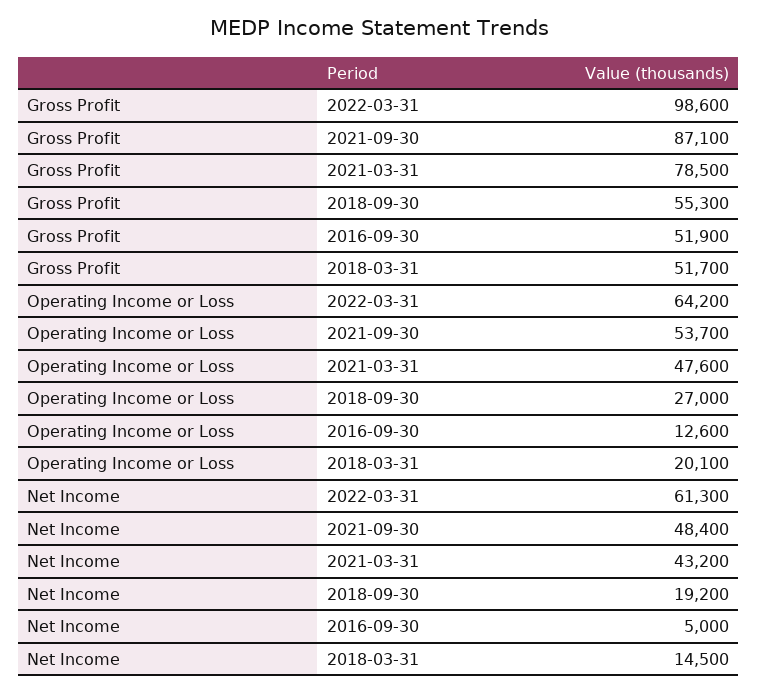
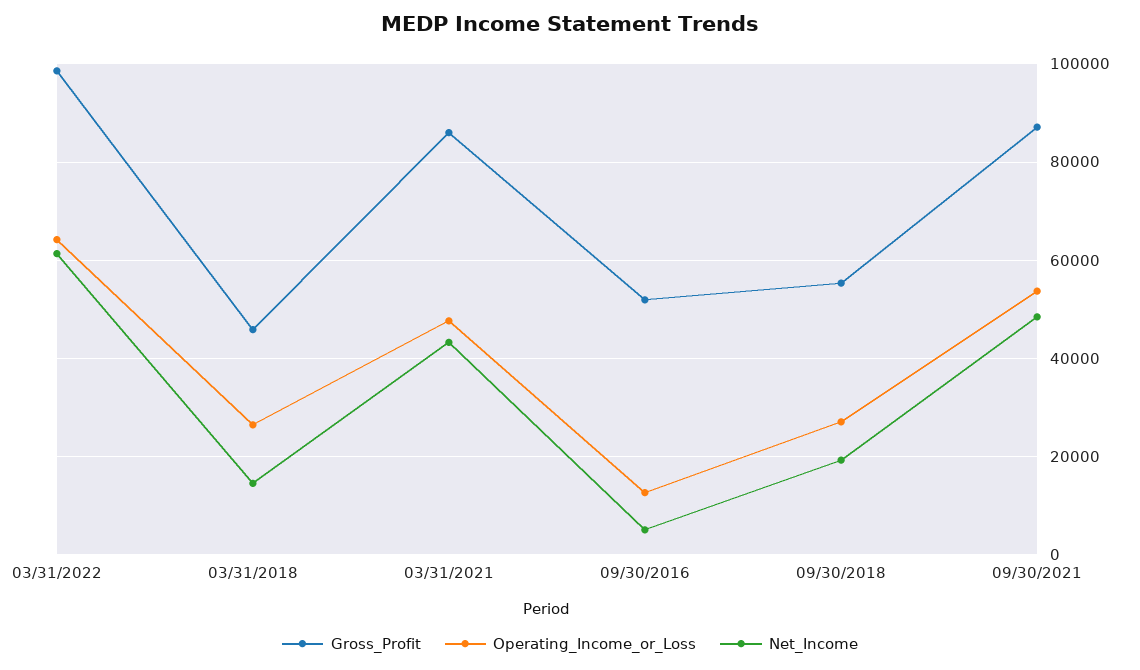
  {
    "Gross Profit": {
      "2022-03-31": 98600,
      "2021-09-30": 87100,
-     "2021-03-31": 78500,
+     "2021-03-31": 86000,
      "2018-09-30": 55300,
      "2016-09-30": 51900,
-     "2018-03-31": 51700
+     "2018-03-31": 46000
    },
    "Operating Income or Loss": {
      "2022-03-31": 64200,
      "2021-09-30": 53700,
      "2021-03-31": 47600,
      "2018-09-30": 27000,
      "2016-09-30": 12600,
-     "2018-03-31": 20100
+     "2018-03-31": 26000
    },
    "Net Income": {
      "2022-03-31": 61300,
      "2021-09-30": 48400,
      "2021-03-31": 43200,
      "2018-09-30": 19200,
      "2016-09-30": 5000,
      "2018-03-31": 14500
    }
  }

